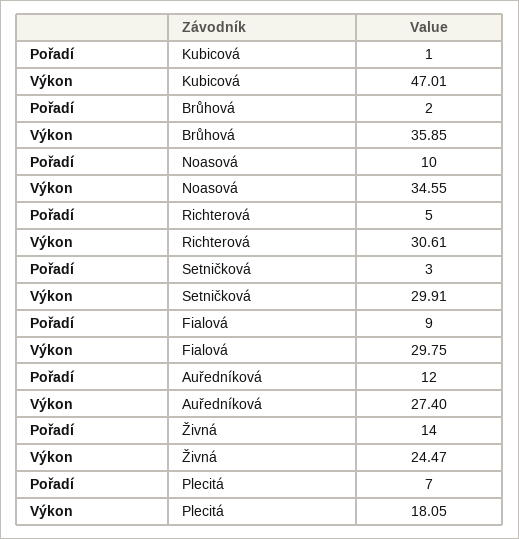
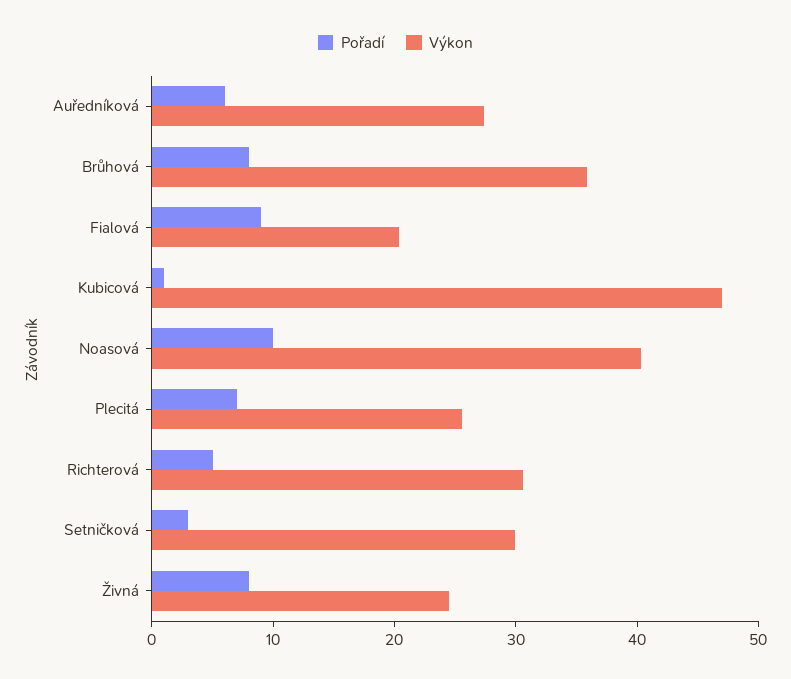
  {
    "Pořadí": {
      "Kubicová": 1,
-     "Brůhová": 2,
+     "Brůhová": 8,
      "Noasová": 10,
      "Richterová": 5,
      "Setničková": 3,
      "Fialová": 9,
-     "Auředníková": 12,
+     "Auředníková": 6,
-     "Živná": 14,
+     "Živná": 8,
      "Plecitá": 7
    },
    "Výkon": {
      "Kubicová": 47.01,
      "Brůhová": 35.85,
-     "Noasová": 34.55,
+     "Noasová": 40,
      "Richterová": 30.61,
      "Setničková": 29.91,
-     "Fialová": 29.75,
+     "Fialová": 20,
      "Auředníková": 27.4,
      "Živná": 24.47,
-     "Plecitá": 18.05
+     "Plecitá": 26
    }
  }

